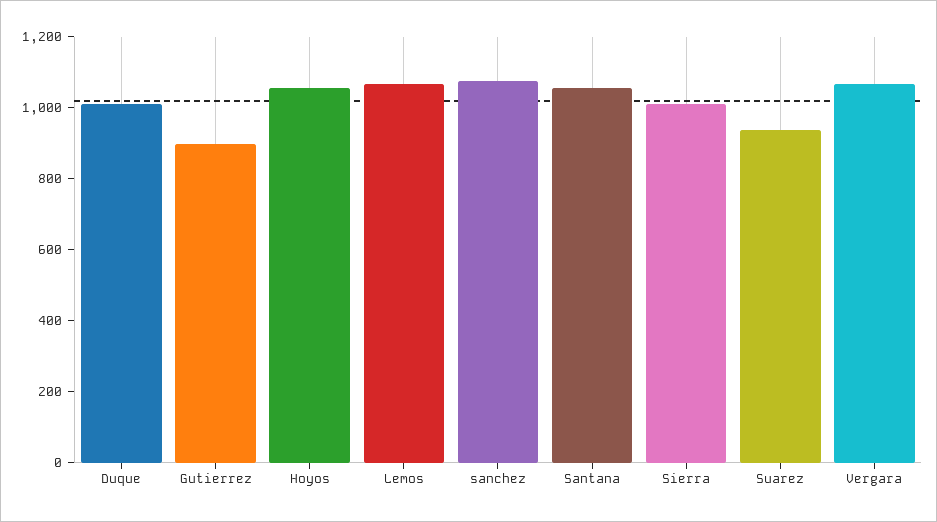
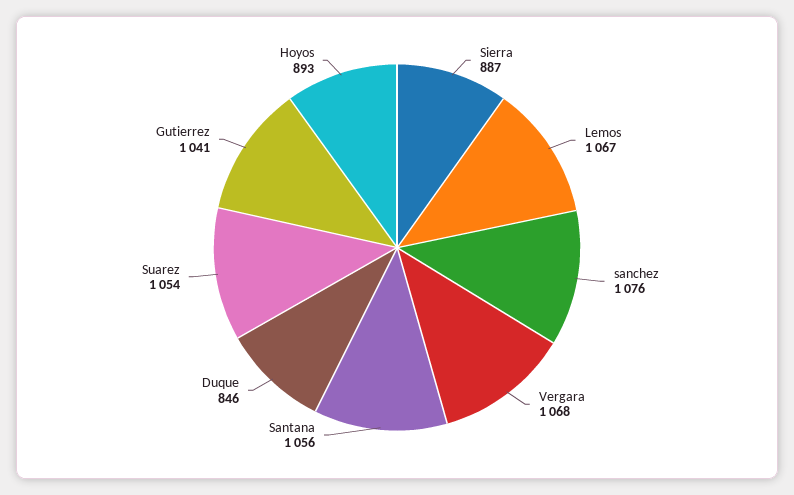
  {
-   "Duque": 1000,
+   "Duque": 846,
-   "Gutierrez": 900,
+   "Gutierrez": 1041,
-   "Hoyos": 1050,
+   "Hoyos": 893,
    "Lemos": 1067,
    "sanchez": 1076,
    "Santana": 1056,
-   "Sierra": 1000,
+   "Sierra": 887,
-   "Suarez": 950,
+   "Suarez": 1054,
    "Vergara": 1068
  }

